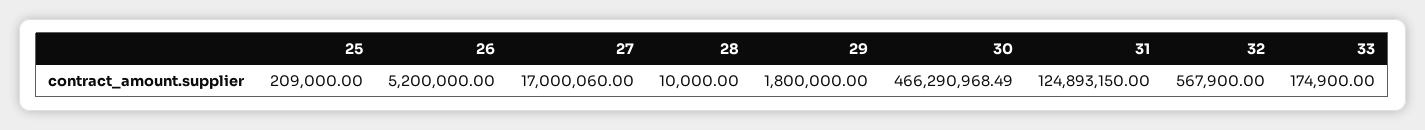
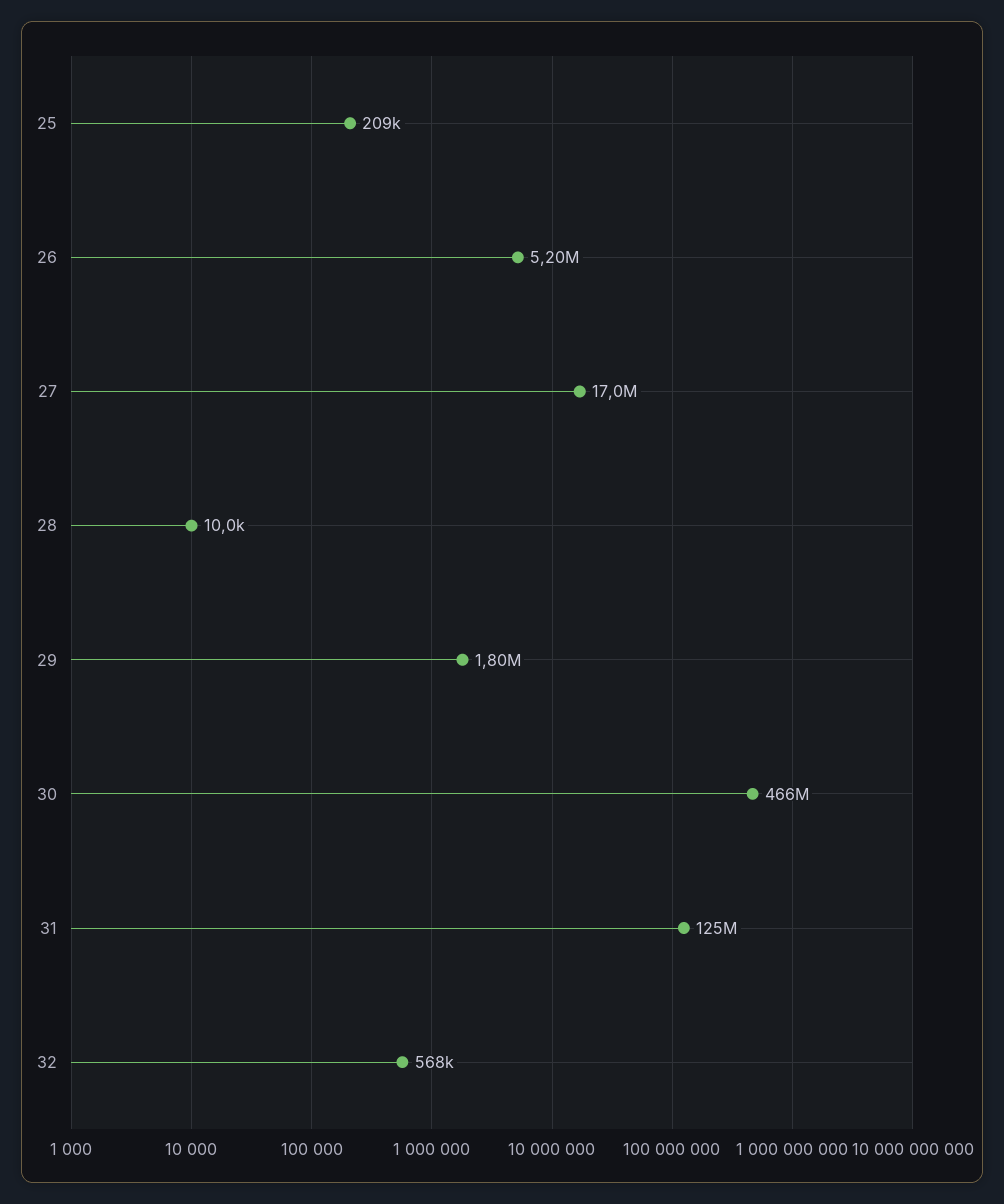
  {
    "25": 209000,
    "26": 5200000,
    "27": 17000060,
    "28": 10000,
    "29": 1800000,
    "30": 466290968.49,
    "31": 124893150,
-   "32": 567900,
+   "32": 567900
-   "33": 174900
  }

